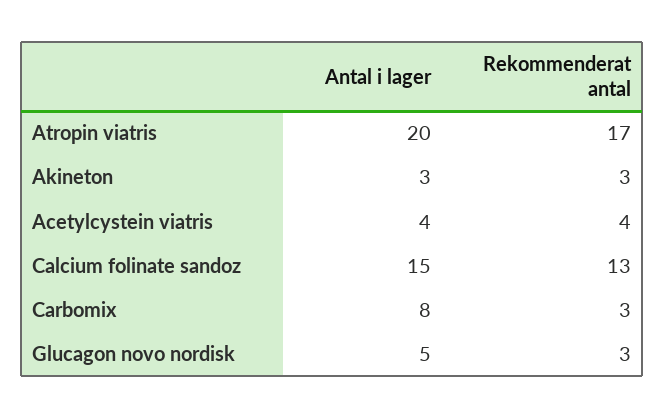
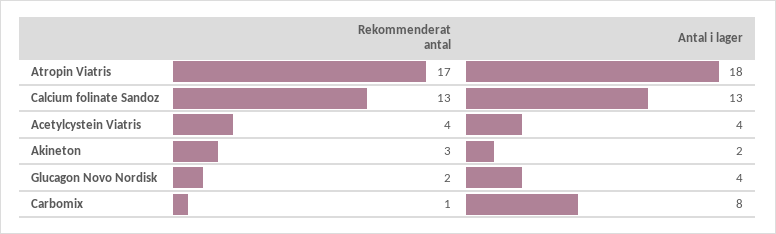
  {
    "Antal i lager": {
-     "Atropin viatris": 20,
+     "Atropin viatris": 18,
-     "Akineton": 3,
+     "Akineton": 2,
      "Acetylcystein viatris": 4,
-     "Calcium folinate sandoz": 15,
+     "Calcium folinate sandoz": 13,
      "Carbomix": 8,
-     "Glucagon novo nordisk": 5
+     "Glucagon novo nordisk": 4
    },
    "Rekommenderat antal": {
      "Atropin viatris": 17,
      "Akineton": 3,
      "Acetylcystein viatris": 4,
      "Calcium folinate sandoz": 13,
-     "Carbomix": 3,
+     "Carbomix": 1,
-     "Glucagon novo nordisk": 3
+     "Glucagon novo nordisk": 2
    }
  }

